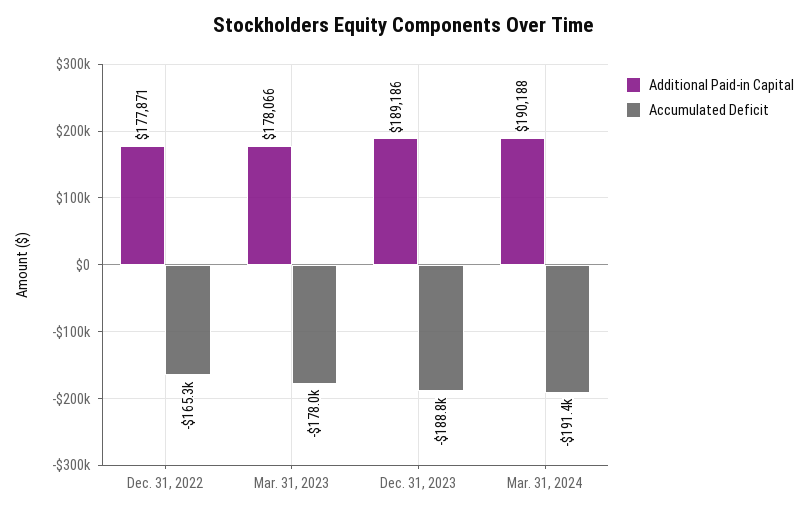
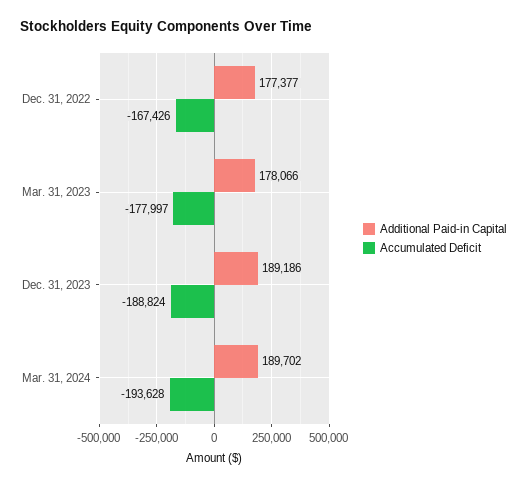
  {
    "Additional Paid-in Capital": {
-     "Dec. 31, 2022": 177871,
+     "Dec. 31, 2022": 177377,
      "Mar. 31, 2023": 178066,
      "Dec. 31, 2023": 189186,
-     "Mar. 31, 2024": 190188
+     "Mar. 31, 2024": 189702
    },
    "Accumulated Deficit": {
-     "Dec. 31, 2022": -165300,
+     "Dec. 31, 2022": -167426,
      "Mar. 31, 2023": -177997,
      "Dec. 31, 2023": -188824,
-     "Mar. 31, 2024": -191400
+     "Mar. 31, 2024": -193628
    }
  }

